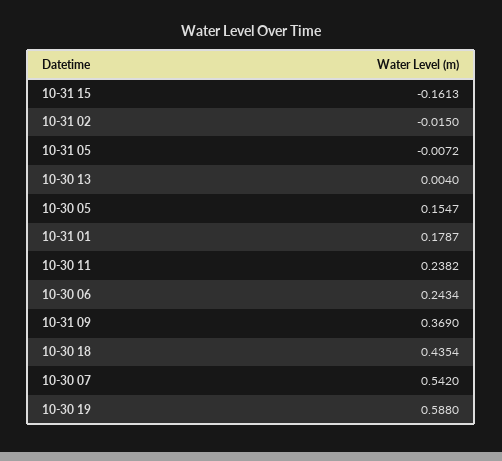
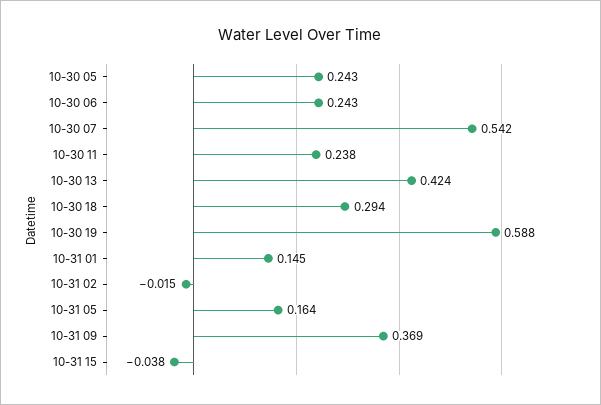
  {
-   "10-31 15": -0.1613,
+   "10-31 15": -0.038,
    "10-31 02": -0.015,
-   "10-31 05": -0.0072,
+   "10-31 05": 0.164,
-   "10-30 13": 0.004,
+   "10-30 13": 0.424,
-   "10-30 05": 0.1547,
+   "10-30 05": 0.243,
-   "10-31 01": 0.1787,
+   "10-31 01": 0.145,
    "10-30 11": 0.2382,
    "10-30 06": 0.2434,
    "10-31 09": 0.369,
-   "10-30 18": 0.4354,
+   "10-30 18": 0.294,
    "10-30 07": 0.542,
    "10-30 19": 0.588
  }

